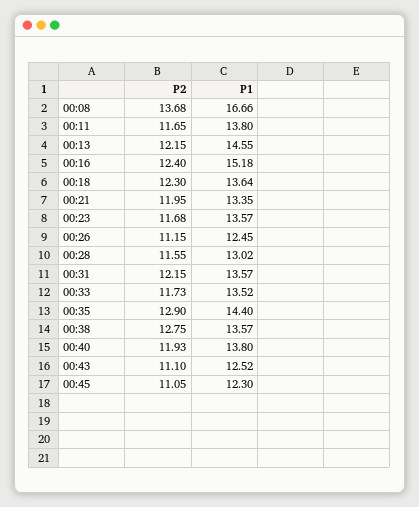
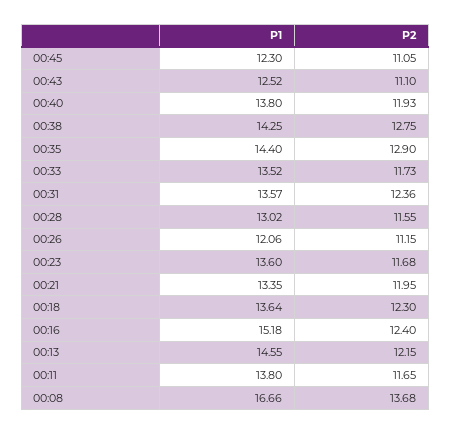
  {
    "P2": {
      "00:08": 13.68,
      "00:11": 11.65,
      "00:13": 12.15,
      "00:16": 12.4,
      "00:18": 12.3,
      "00:21": 11.95,
      "00:23": 11.68,
      "00:26": 11.15,
      "00:28": 11.55,
-     "00:31": 12.15,
+     "00:31": 12.36,
      "00:33": 11.73,
      "00:35": 12.9,
      "00:38": 12.75,
      "00:40": 11.93,
      "00:43": 11.1,
      "00:45": 11.05
    },
    "P1": {
      "00:08": 16.66,
      "00:11": 13.8,
      "00:13": 14.55,
      "00:16": 15.18,
      "00:18": 13.64,
      "00:21": 13.35,
-     "00:23": 13.57,
+     "00:23": 13.6,
-     "00:26": 12.45,
+     "00:26": 12.06,
      "00:28": 13.02,
      "00:31": 13.57,
      "00:33": 13.52,
      "00:35": 14.4,
-     "00:38": 13.57,
+     "00:38": 14.25,
      "00:40": 13.8,
      "00:43": 12.52,
      "00:45": 12.3
    }
  }

